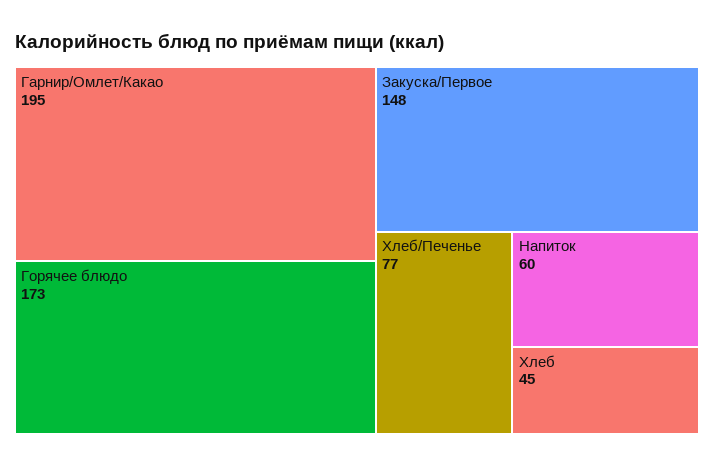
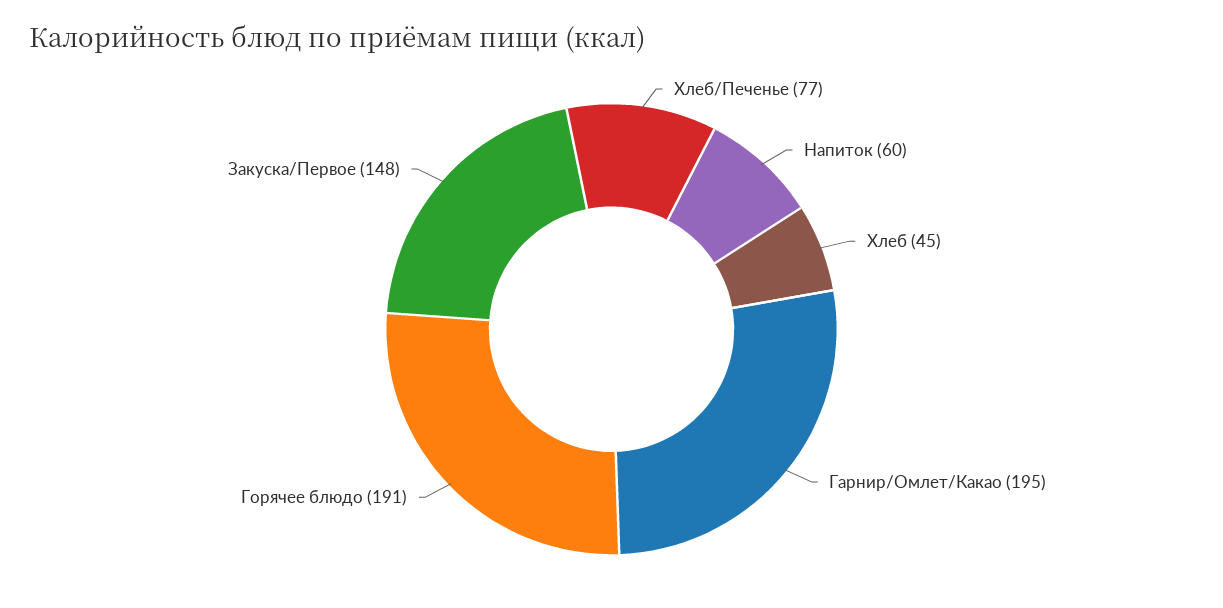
  {
    "Гарнир/Омлет/Какао": 195,
-   "Горячее блюдо": 173,
+   "Горячее блюдо": 191,
    "Закуска/Первое": 148,
    "Хлеб/Печенье": 77,
    "Напиток": 60,
    "Хлеб": 45
  }

